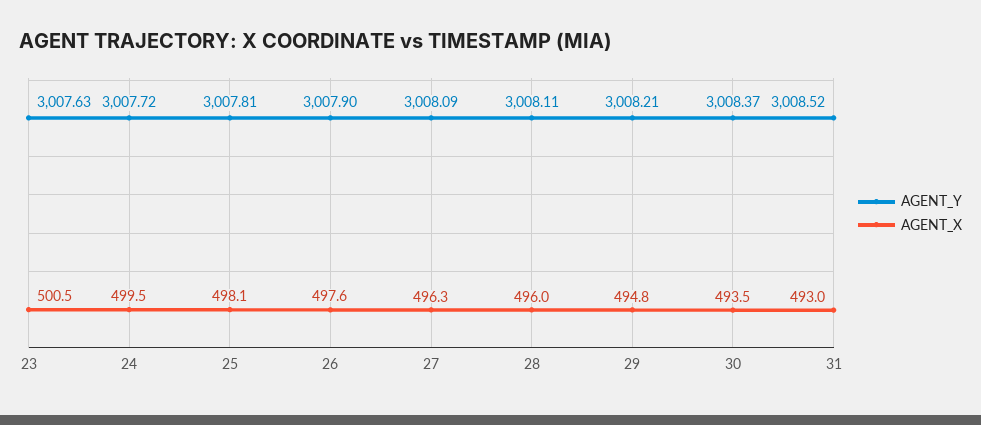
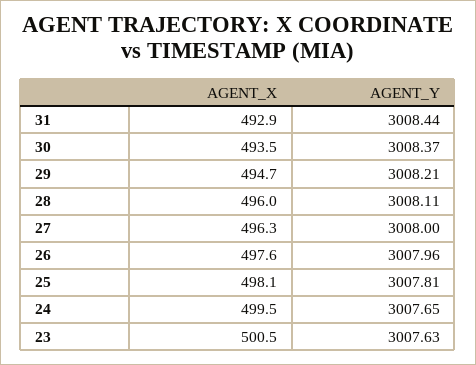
  {
    "AGENT_Y": {
      "23": 3007.63,
-     "24": 3007.72,
+     "24": 3007.65,
      "25": 3007.81,
-     "26": 3007.9,
+     "26": 3007.96,
-     "27": 3008.09,
+     "27": 3008,
      "28": 3008.11,
      "29": 3008.21,
      "30": 3008.37,
-     "31": 3008.52
+     "31": 3008.44
    },
    "AGENT_X": {
      "23": 500.5,
      "24": 499.5,
      "25": 498.1,
      "26": 497.6,
      "27": 496.3,
      "28": 496,
-     "29": 494.8,
+     "29": 494.7,
      "30": 493.5,
-     "31": 493
+     "31": 492.9
    }
  }

